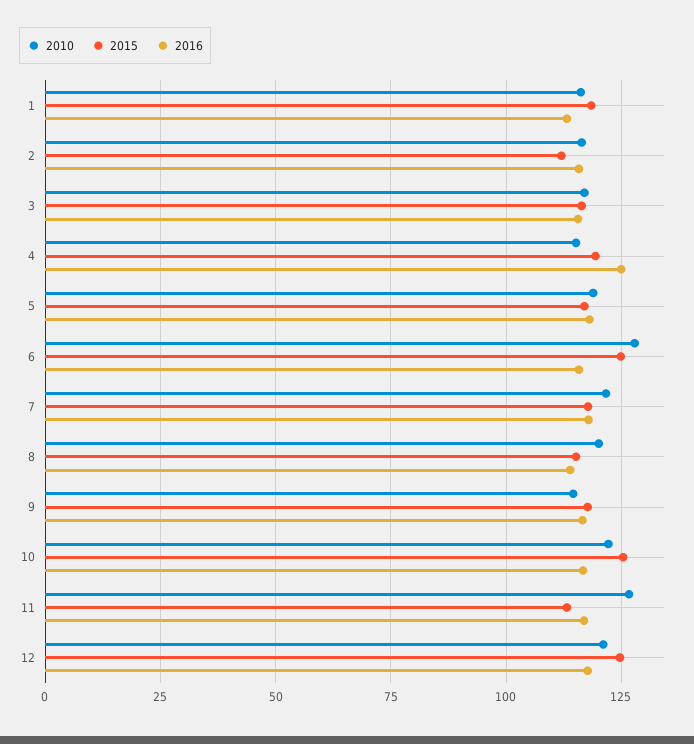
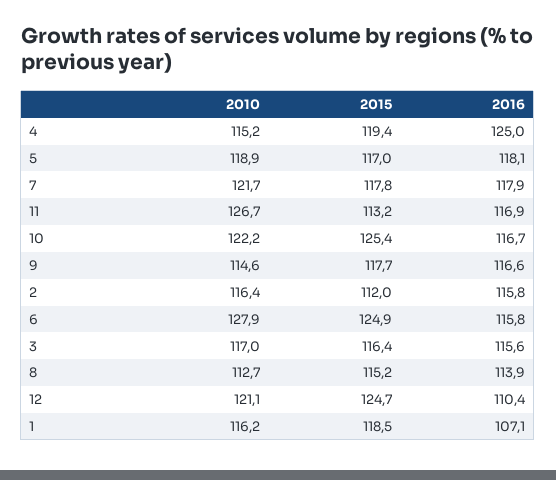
  {
    "2010": {
      "1": 116.2,
      "2": 116.4,
      "3": 117,
      "4": 115.2,
      "5": 118.9,
      "6": 127.9,
      "7": 121.7,
-     "8": 120,
+     "8": 112.7,
      "9": 114.6,
      "10": 122.2,
      "11": 126.7,
      "12": 121.1
    },
    "2015": {
      "1": 118.5,
      "2": 112,
      "3": 116.4,
      "4": 119.4,
      "5": 117,
      "6": 124.9,
      "7": 117.8,
      "8": 115.2,
      "9": 117.7,
      "10": 125.4,
      "11": 113.2,
      "12": 124.7
    },
    "2016": {
-     "1": 112.5,
+     "1": 107.1,
      "2": 115.8,
      "3": 115.6,
      "4": 125,
      "5": 118.1,
      "6": 115.8,
      "7": 117.9,
      "8": 113.9,
      "9": 116.6,
      "10": 116.7,
      "11": 116.9,
-     "12": 117.5
+     "12": 110.4
    }
  }

